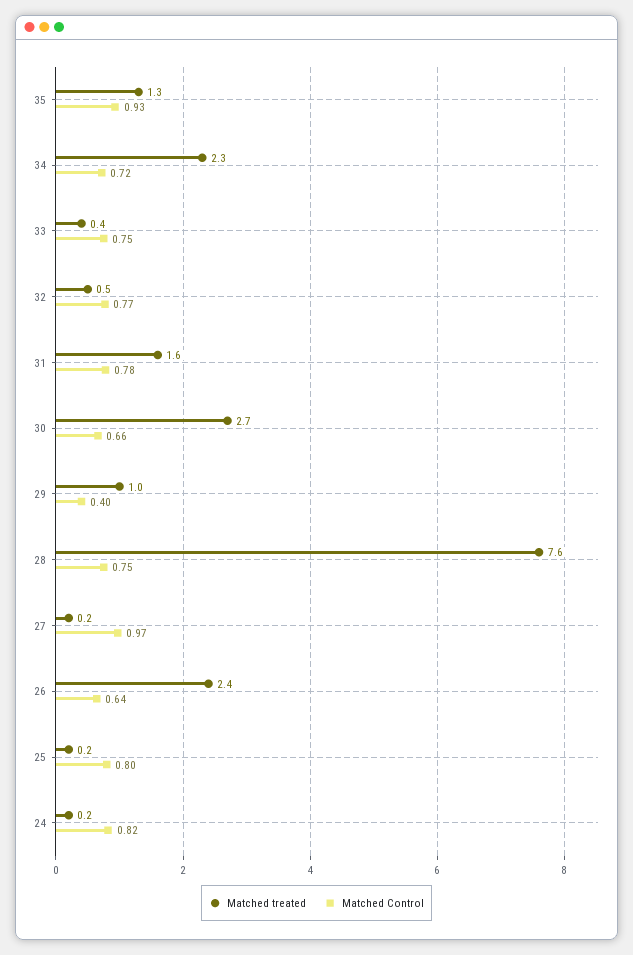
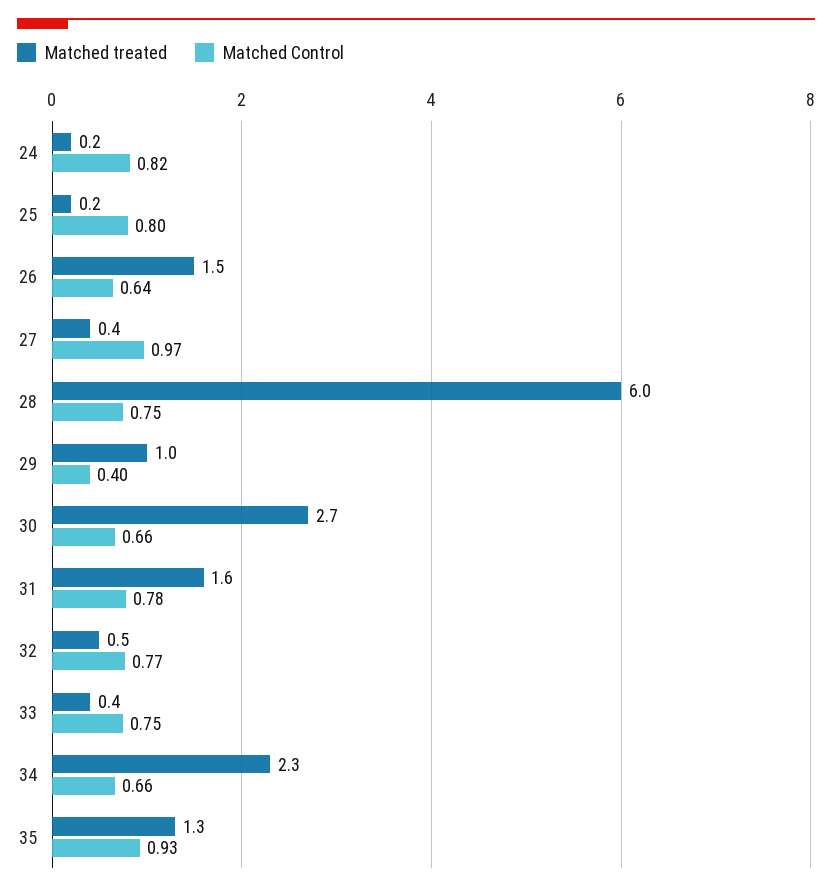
  {
    "Matched treated": {
      "35": 1.3,
      "34": 2.3,
      "33": 0.4,
      "32": 0.5,
      "31": 1.6,
      "30": 2.7,
      "29": 1,
-     "28": 7.6,
+     "28": 6,
-     "27": 0.2,
+     "27": 0.4,
-     "26": 2.4,
+     "26": 1.5,
      "25": 0.2,
      "24": 0.2
    },
    "Matched Control": {
      "35": 0.93,
-     "34": 0.72,
+     "34": 0.66,
      "33": 0.75,
      "32": 0.77,
      "31": 0.78,
      "30": 0.66,
      "29": 0.4,
      "28": 0.75,
      "27": 0.97,
      "26": 0.64,
      "25": 0.8,
      "24": 0.82
    }
  }

